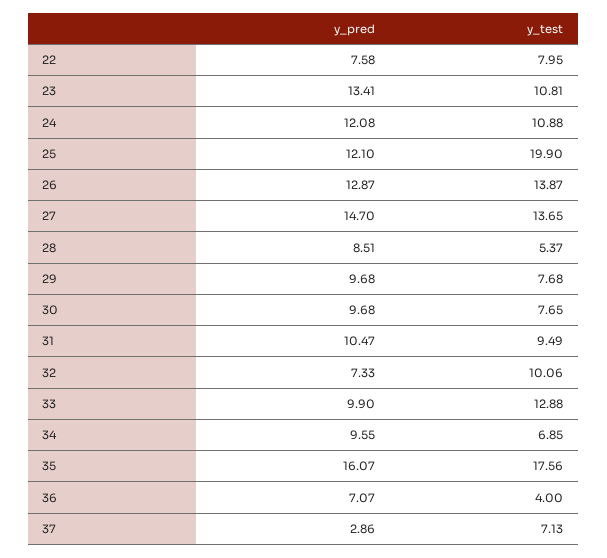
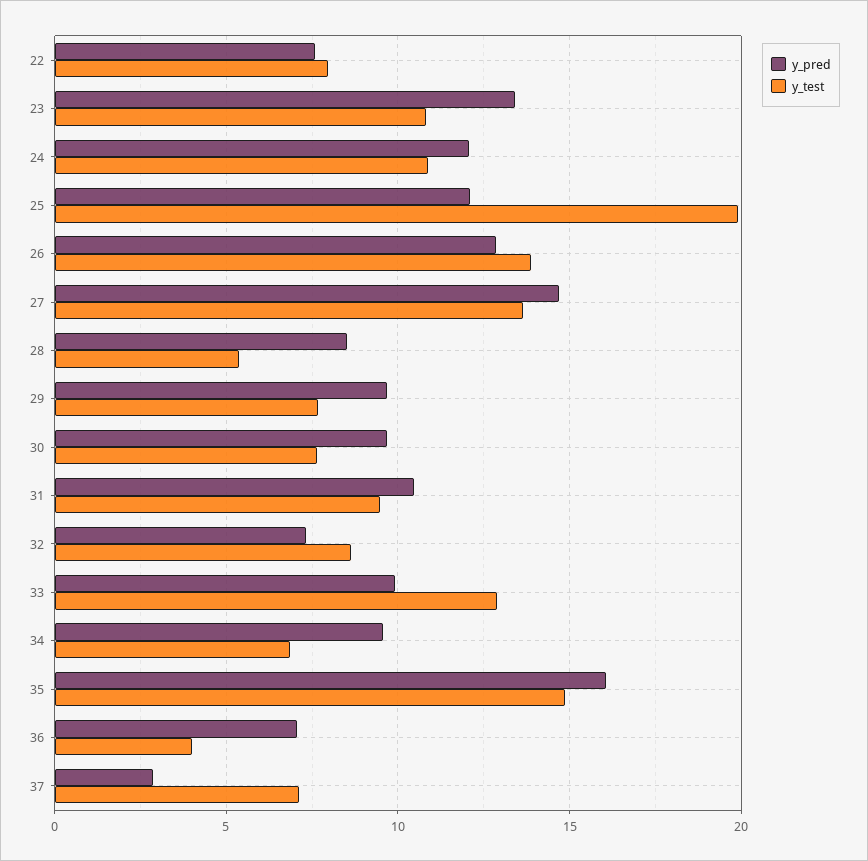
  {
    "y_pred": {
      "22": 7.58,
      "23": 13.41,
      "24": 12.08,
      "25": 12.1,
      "26": 12.87,
      "27": 14.7,
      "28": 8.51,
      "29": 9.68,
      "30": 9.68,
      "31": 10.47,
      "32": 7.33,
      "33": 9.9,
      "34": 9.55,
      "35": 16.07,
      "36": 7.07,
      "37": 2.86
    },
    "y_test": {
      "22": 7.95,
      "23": 10.81,
      "24": 10.88,
      "25": 19.9,
      "26": 13.87,
      "27": 13.65,
      "28": 5.37,
      "29": 7.68,
      "30": 7.65,
      "31": 9.49,
-     "32": 10.06,
+     "32": 8.5,
      "33": 12.88,
      "34": 6.85,
-     "35": 17.56,
+     "35": 15,
      "36": 4,
      "37": 7.13
    }
  }

